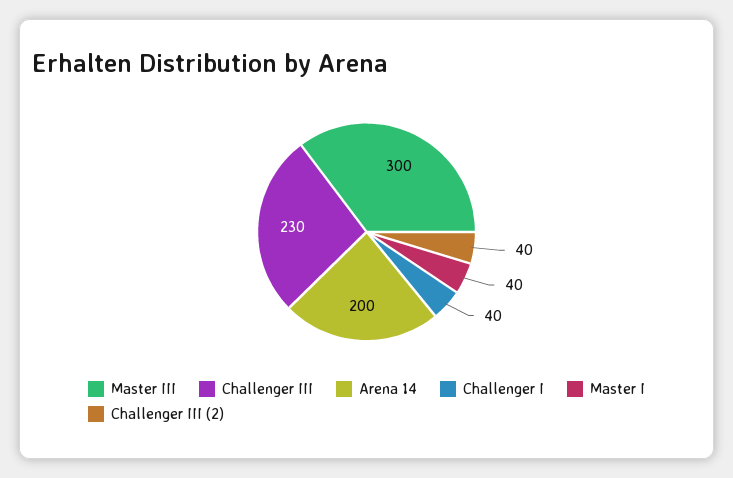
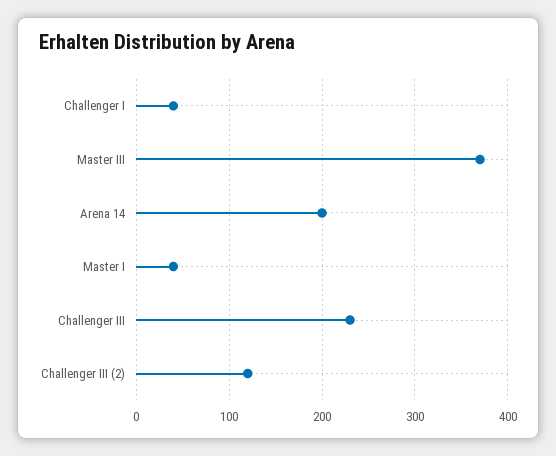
  {
-   "Master III": 300,
+   "Master III": 370,
    "Challenger III": 230,
    "Arena 14": 200,
    "Challenger I": 40,
    "Master I": 40,
-   "Challenger III (2)": 40
+   "Challenger III (2)": 120
  }

